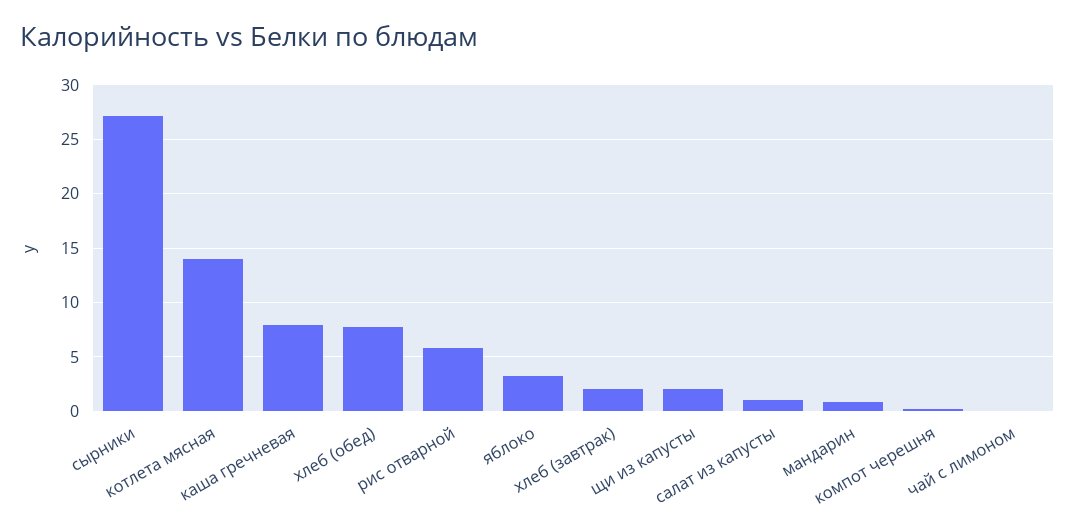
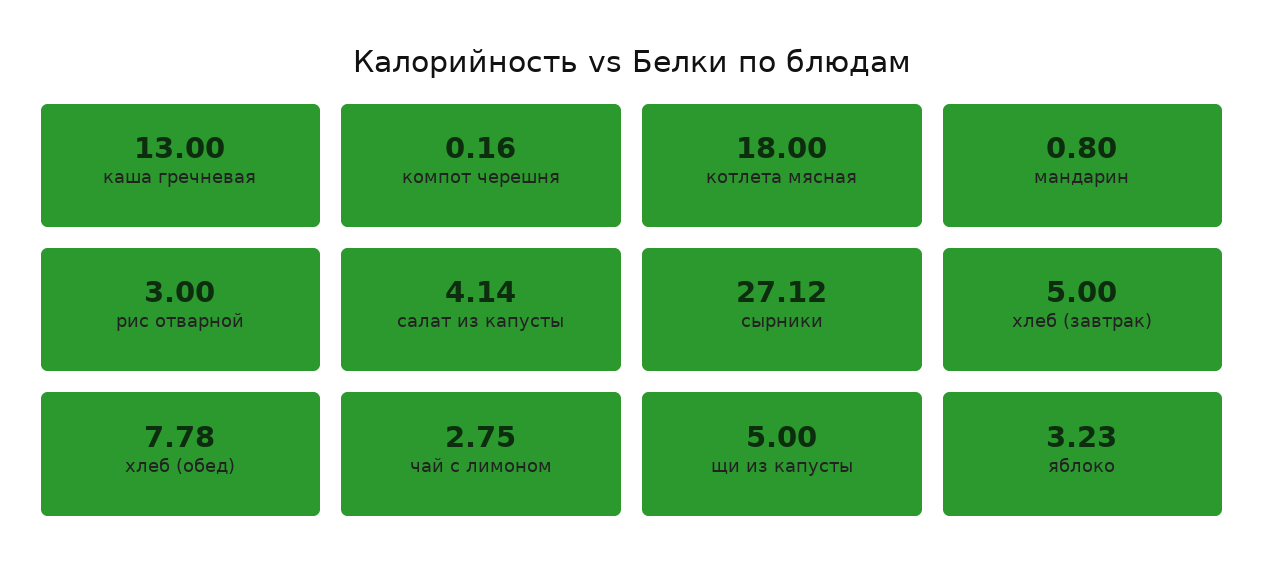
  {
    "сырники": 27.12,
-   "котлета мясная": 14,
+   "котлета мясная": 18,
-   "каша гречневая": 8,
+   "каша гречневая": 13,
    "хлеб (обед)": 7.78,
-   "рис отварной": 6,
+   "рис отварной": 3,
    "яблоко": 3.23,
-   "хлеб (завтрак)": 2,
+   "хлеб (завтрак)": 5,
-   "щи из капусты": 2,
+   "щи из капусты": 5,
-   "салат из капусты": 1,
+   "салат из капусты": 4.14,
    "мандарин": 0.8,
    "компот черешня": 0.16,
-   "чай с лимоном": 0
+   "чай с лимоном": 2.75
  }

